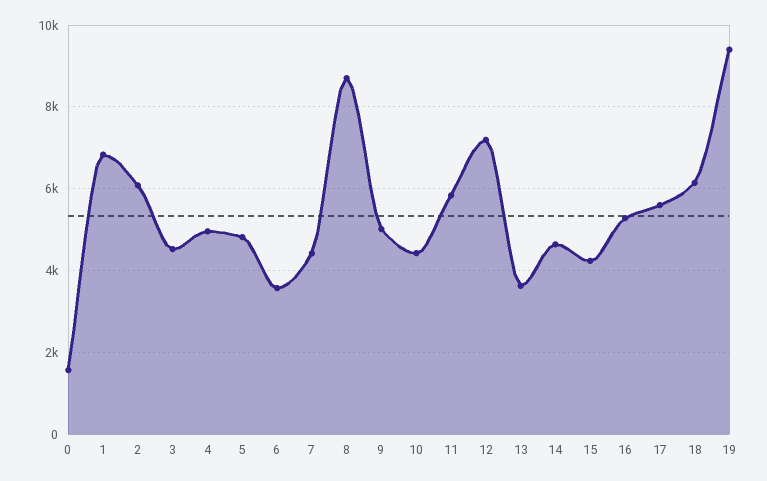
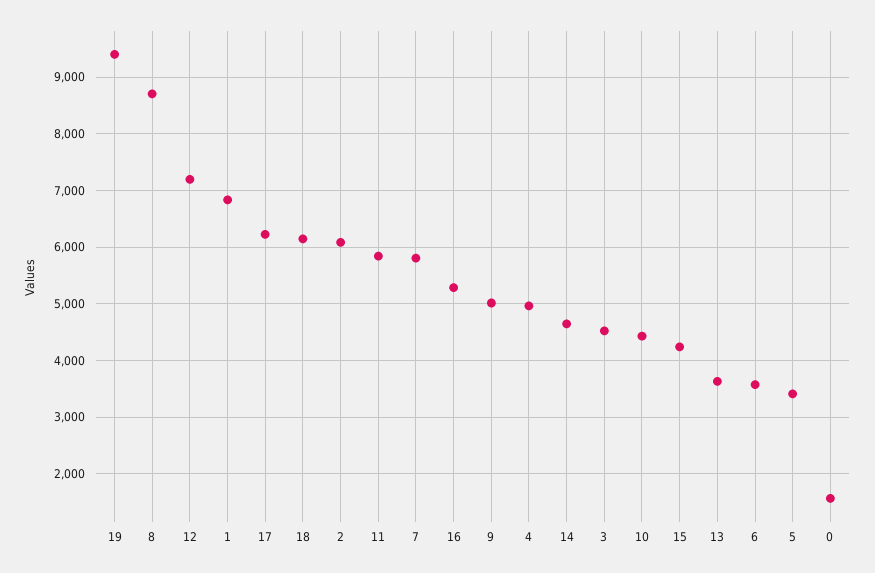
  {
    "0": 1600,
    "1": 6800,
    "2": 6000,
    "3": 4600,
    "4": 5000,
-   "5": 4800,
+   "5": 3400,
    "6": 3600,
-   "7": 4400,
+   "7": 5800,
    "8": 8800,
    "9": 5000,
    "10": 4400,
    "11": 5800,
    "12": 7200,
    "13": 3600,
    "14": 4600,
    "15": 4200,
    "16": 5200,
-   "17": 5600,
+   "17": 6200,
    "18": 6200,
    "19": 9400
  }

